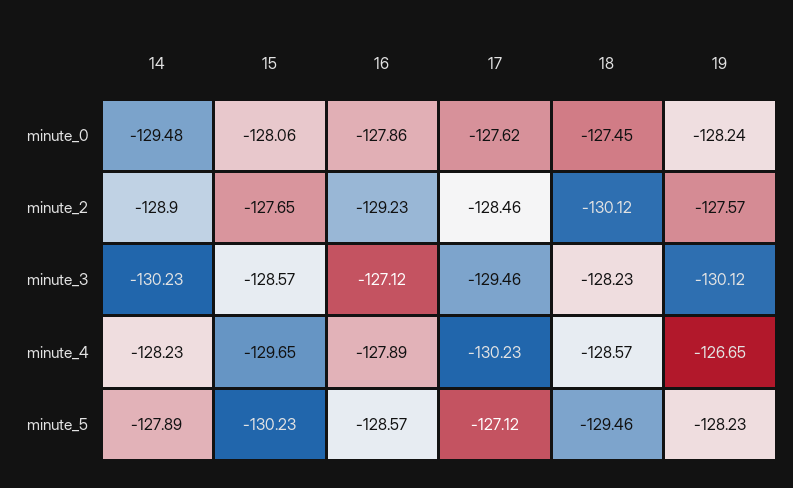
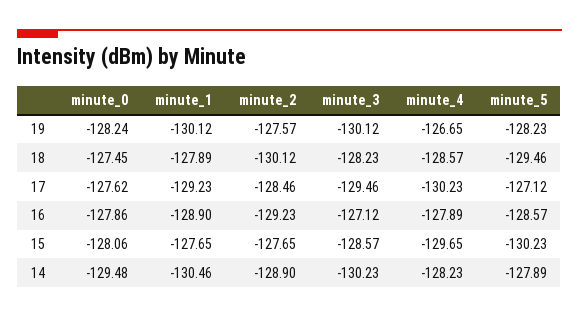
  {
    "14": {
      "minute_0": -129.48,
      "minute_2": -128.9,
      "minute_3": -130.23,
      "minute_4": -128.23,
-     "minute_5": -127.89
+     "minute_5": -127.89,
+     "minute_1": -130.46
    },
    "15": {
      "minute_0": -128.06,
      "minute_2": -127.65,
      "minute_3": -128.57,
      "minute_4": -129.65,
-     "minute_5": -130.23
+     "minute_5": -130.23,
+     "minute_1": -127.65
    },
    "16": {
      "minute_0": -127.86,
      "minute_2": -129.23,
      "minute_3": -127.12,
      "minute_4": -127.89,
-     "minute_5": -128.57
+     "minute_5": -128.57,
+     "minute_1": -128.9
    },
    "17": {
      "minute_0": -127.62,
      "minute_2": -128.46,
      "minute_3": -129.46,
      "minute_4": -130.23,
-     "minute_5": -127.12
+     "minute_5": -127.12,
+     "minute_1": -129.23
    },
    "18": {
      "minute_0": -127.45,
      "minute_2": -130.12,
      "minute_3": -128.23,
      "minute_4": -128.57,
-     "minute_5": -129.46
+     "minute_5": -129.46,
+     "minute_1": -127.89
    },
    "19": {
      "minute_0": -128.24,
      "minute_2": -127.57,
      "minute_3": -130.12,
      "minute_4": -126.65,
-     "minute_5": -128.23
+     "minute_5": -128.23,
+     "minute_1": -130.12
    }
  }

